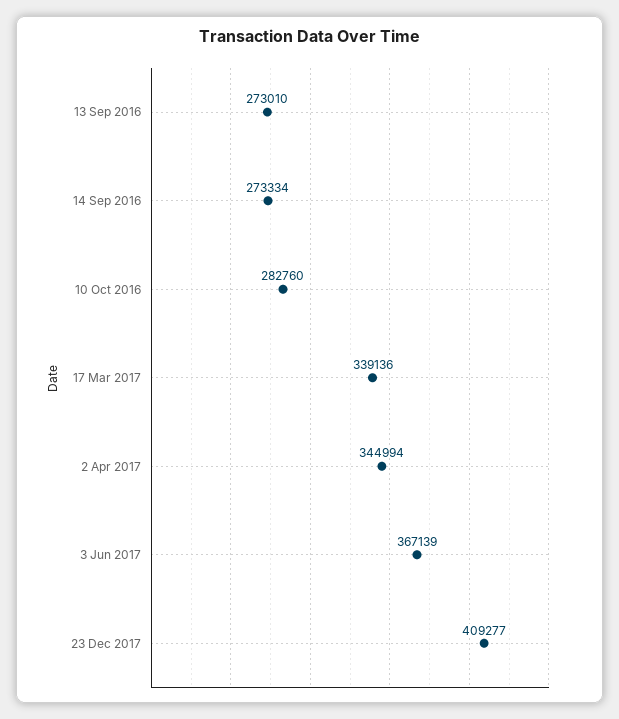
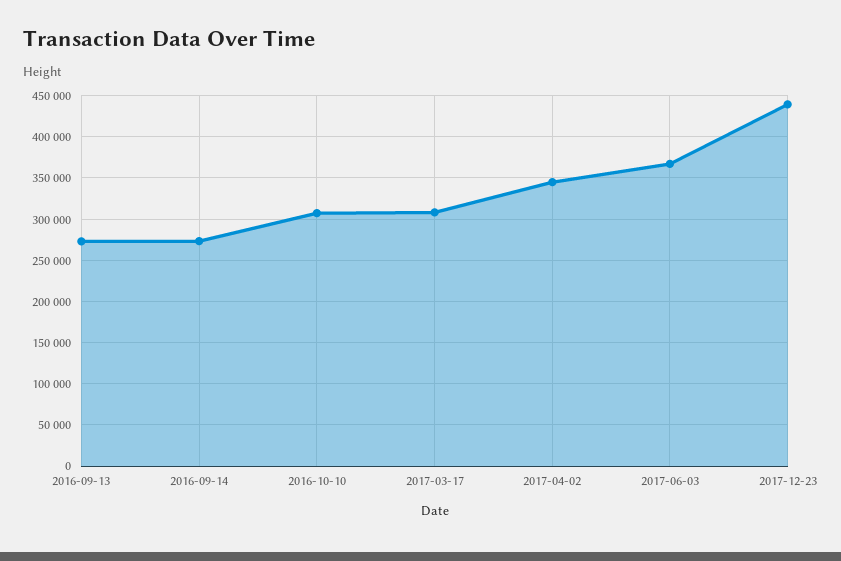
  {
    "13 Sep 2016": 273010,
    "14 Sep 2016": 273334,
-   "10 Oct 2016": 282760,
+   "10 Oct 2016": 310000,
-   "17 Mar 2017": 339136,
+   "17 Mar 2017": 310000,
    "2 Apr 2017": 344994,
    "3 Jun 2017": 367139,
-   "23 Dec 2017": 409277
+   "23 Dec 2017": 440000
  }

